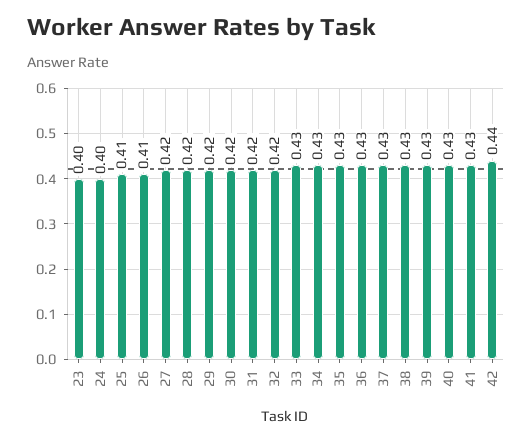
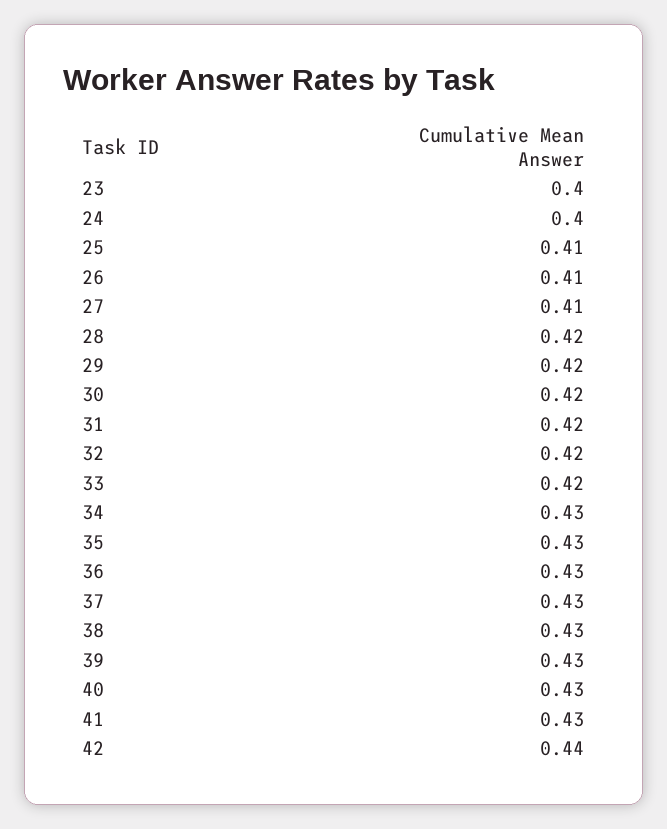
  {
    "23": 0.4,
    "24": 0.4,
    "25": 0.41,
    "26": 0.41,
-   "27": 0.42,
+   "27": 0.41,
    "28": 0.42,
    "29": 0.42,
    "30": 0.42,
    "31": 0.42,
    "32": 0.42,
-   "33": 0.43,
+   "33": 0.42,
    "34": 0.43,
    "35": 0.43,
    "36": 0.43,
    "37": 0.43,
    "38": 0.43,
    "39": 0.43,
    "40": 0.43,
    "41": 0.43,
    "42": 0.44
  }

